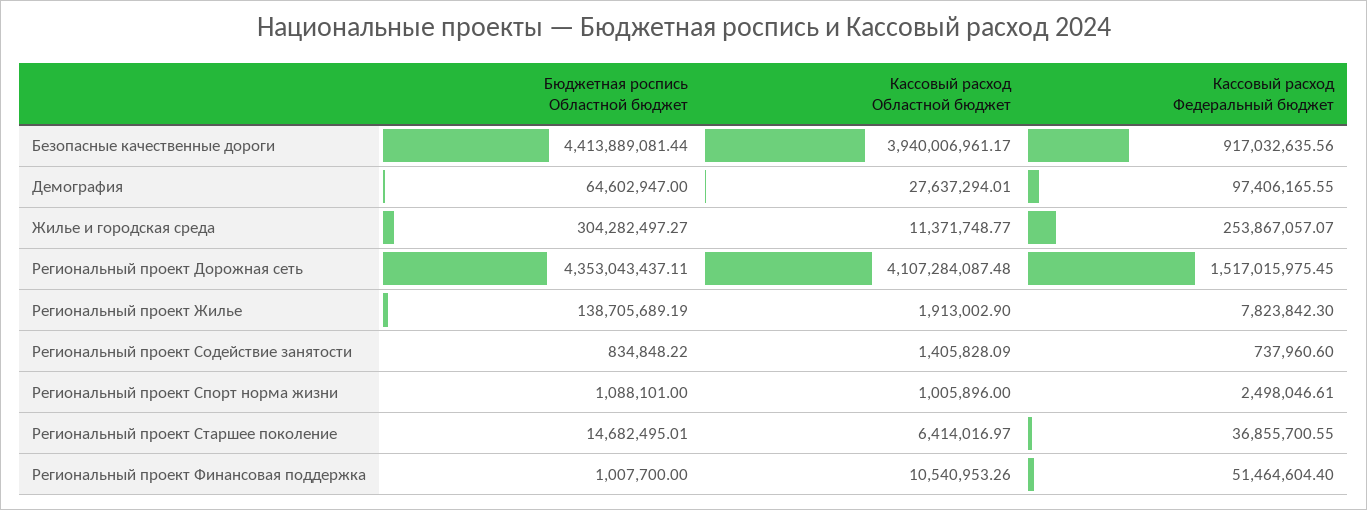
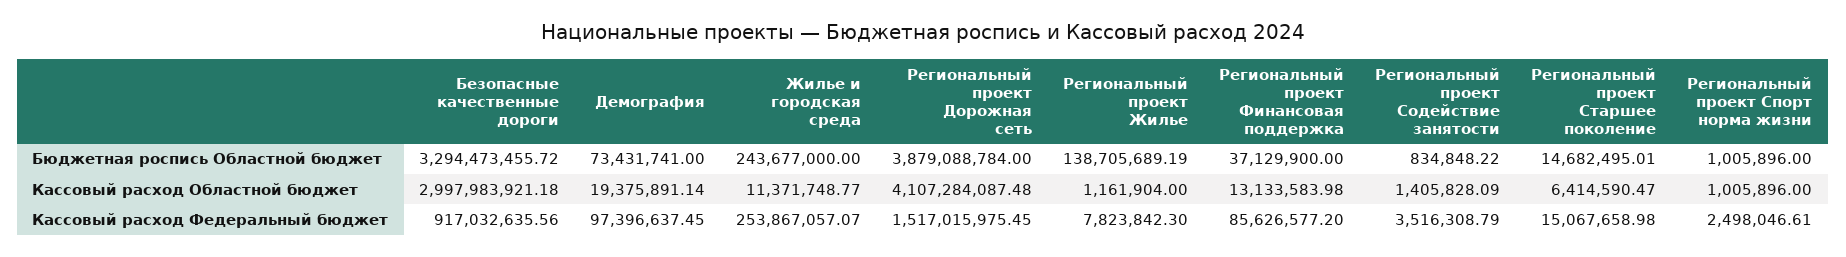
  {
    "Бюджетная роспись Областной бюджет": {
-     "Безопасные качественные дороги": 4413889081.44,
+     "Безопасные качественные дороги": 3294473455.72,
-     "Демография": 64602947,
+     "Демография": 73431741,
-     "Жилье и городская среда": 304282497.27,
+     "Жилье и городская среда": 243677000,
-     "Региональный проект Дорожная сеть": 4353043437.11,
+     "Региональный проект Дорожная сеть": 3879088784,
      "Региональный проект Жилье": 138705689.19,
      "Региональный проект Содействие занятости": 834848.22,
-     "Региональный проект Спорт норма жизни": 1088101,
+     "Региональный проект Спорт норма жизни": 1005896,
      "Региональный проект Старшее поколение": 14682495.01,
-     "Региональный проект Финансовая поддержка": 1007700
+     "Региональный проект Финансовая поддержка": 37129900
    },
    "Кассовый расход Областной бюджет": {
-     "Безопасные качественные дороги": 3940006961.17,
+     "Безопасные качественные дороги": 2997983921.18,
-     "Демография": 27637294.01,
+     "Демография": 19375891.14,
      "Жилье и городская среда": 11371748.77,
      "Региональный проект Дорожная сеть": 4107284087.48,
-     "Региональный проект Жилье": 1913002.9,
+     "Региональный проект Жилье": 1161904,
      "Региональный проект Содействие занятости": 1405828.09,
      "Региональный проект Спорт норма жизни": 1005896,
-     "Региональный проект Старшее поколение": 6414016.97,
+     "Региональный проект Старшее поколение": 6414590.47,
-     "Региональный проект Финансовая поддержка": 10540953.26
+     "Региональный проект Финансовая поддержка": 13133583.98
    },
    "Кассовый расход Федеральный бюджет": {
      "Безопасные качественные дороги": 917032635.56,
-     "Демография": 97406165.55,
+     "Демография": 97396637.45,
      "Жилье и городская среда": 253867057.07,
      "Региональный проект Дорожная сеть": 1517015975.45,
      "Региональный проект Жилье": 7823842.3,
-     "Региональный проект Содействие занятости": 737960.6,
+     "Региональный проект Содействие занятости": 3516308.79,
      "Региональный проект Спорт норма жизни": 2498046.61,
-     "Региональный проект Старшее поколение": 36855700.55,
+     "Региональный проект Старшее поколение": 15067658.98,
-     "Региональный проект Финансовая поддержка": 51464604.4
+     "Региональный проект Финансовая поддержка": 85626577.2
    }
  }

